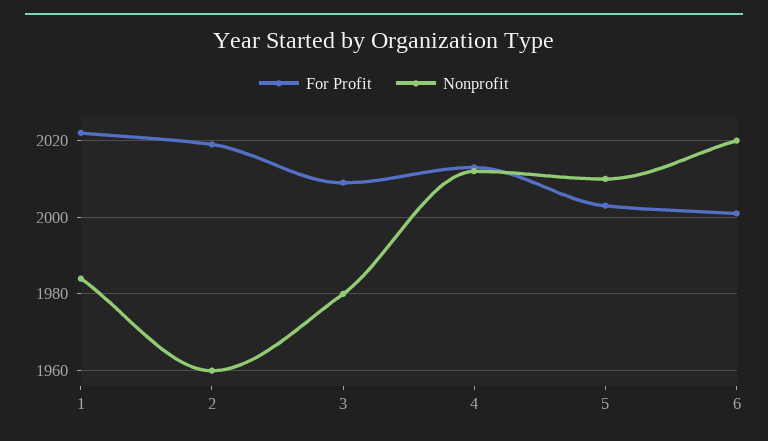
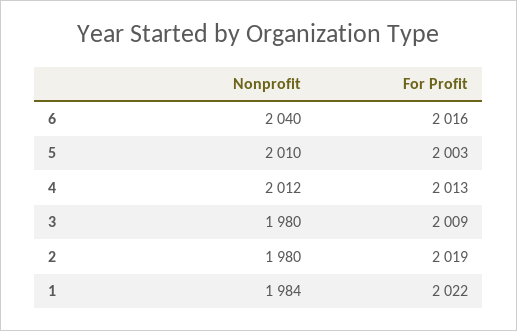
  {
    "For Profit": {
      "1": 2022,
      "2": 2019,
      "3": 2009,
      "4": 2013,
      "5": 2003,
-     "6": 2000
+     "6": 2016
    },
    "Nonprofit": {
      "1": 1984,
-     "2": 1960,
+     "2": 1980,
      "3": 1980,
      "4": 2012,
      "5": 2010,
-     "6": 2020
+     "6": 2040
    }
  }

